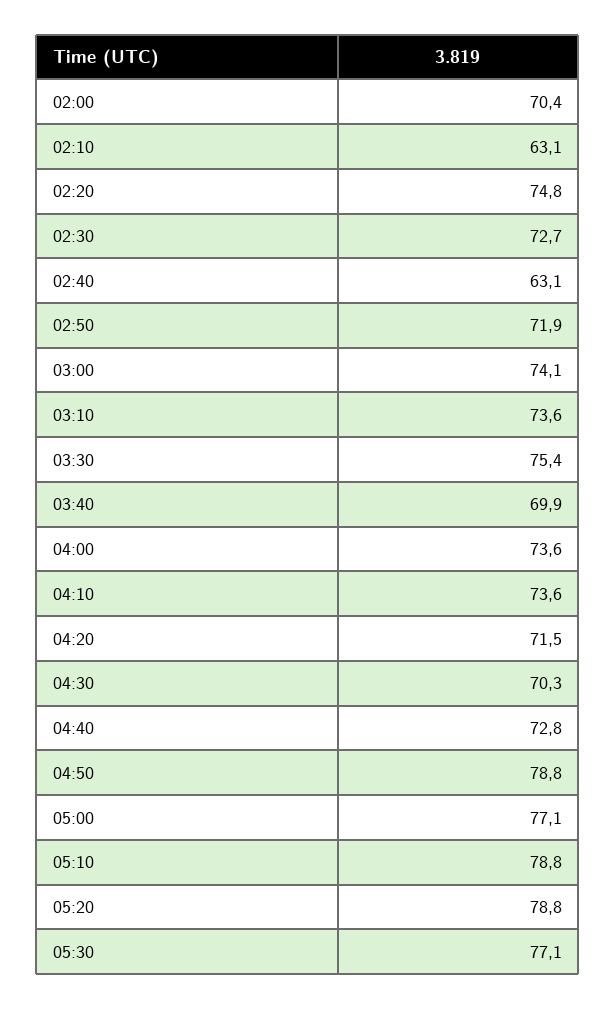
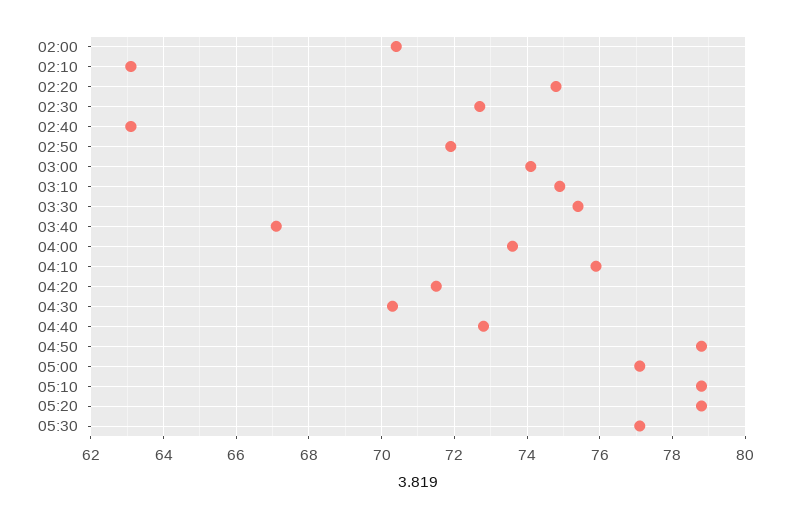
  {
    "02:00": 70.4,
    "02:10": 63.1,
    "02:20": 74.8,
    "02:30": 72.7,
    "02:40": 63.1,
    "02:50": 71.9,
    "03:00": 74.1,
-   "03:10": 73.6,
+   "03:10": 75,
    "03:30": 75.4,
-   "03:40": 69.9,
+   "03:40": 67,
    "04:00": 73.6,
-   "04:10": 73.6,
+   "04:10": 76,
    "04:20": 71.5,
    "04:30": 70.3,
    "04:40": 72.8,
    "04:50": 78.8,
    "05:00": 77.1,
    "05:10": 78.8,
    "05:20": 78.8,
    "05:30": 77.1
  }

